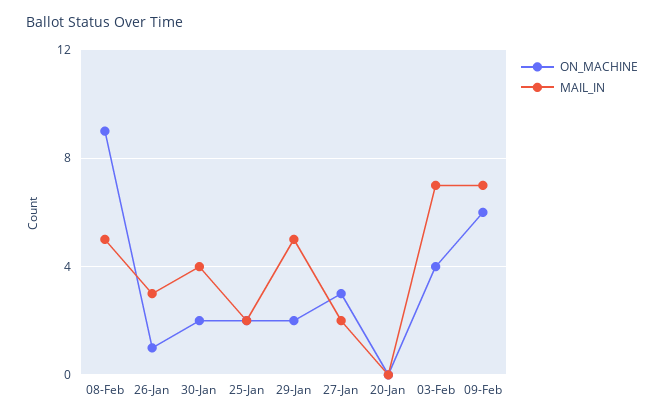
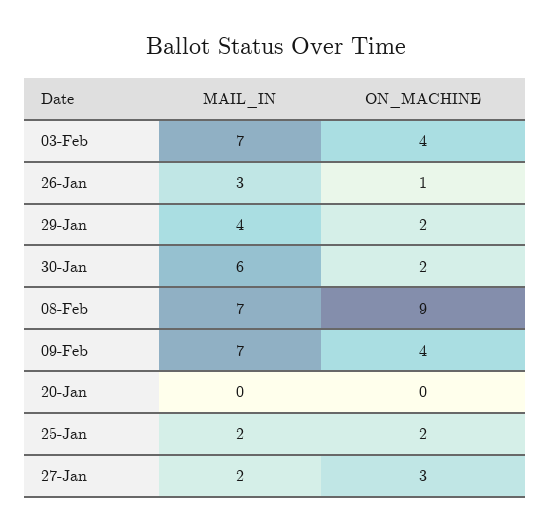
  {
    "ON_MACHINE": {
      "08-Feb": 9,
      "26-Jan": 1,
      "30-Jan": 2,
      "25-Jan": 2,
      "29-Jan": 2,
      "27-Jan": 3,
      "20-Jan": 0,
      "03-Feb": 4,
-     "09-Feb": 6
+     "09-Feb": 4
    },
    "MAIL_IN": {
-     "08-Feb": 5,
+     "08-Feb": 7,
      "26-Jan": 3,
-     "30-Jan": 4,
+     "30-Jan": 6,
      "25-Jan": 2,
-     "29-Jan": 5,
+     "29-Jan": 4,
      "27-Jan": 2,
      "20-Jan": 0,
      "03-Feb": 7,
      "09-Feb": 7
    }
  }

